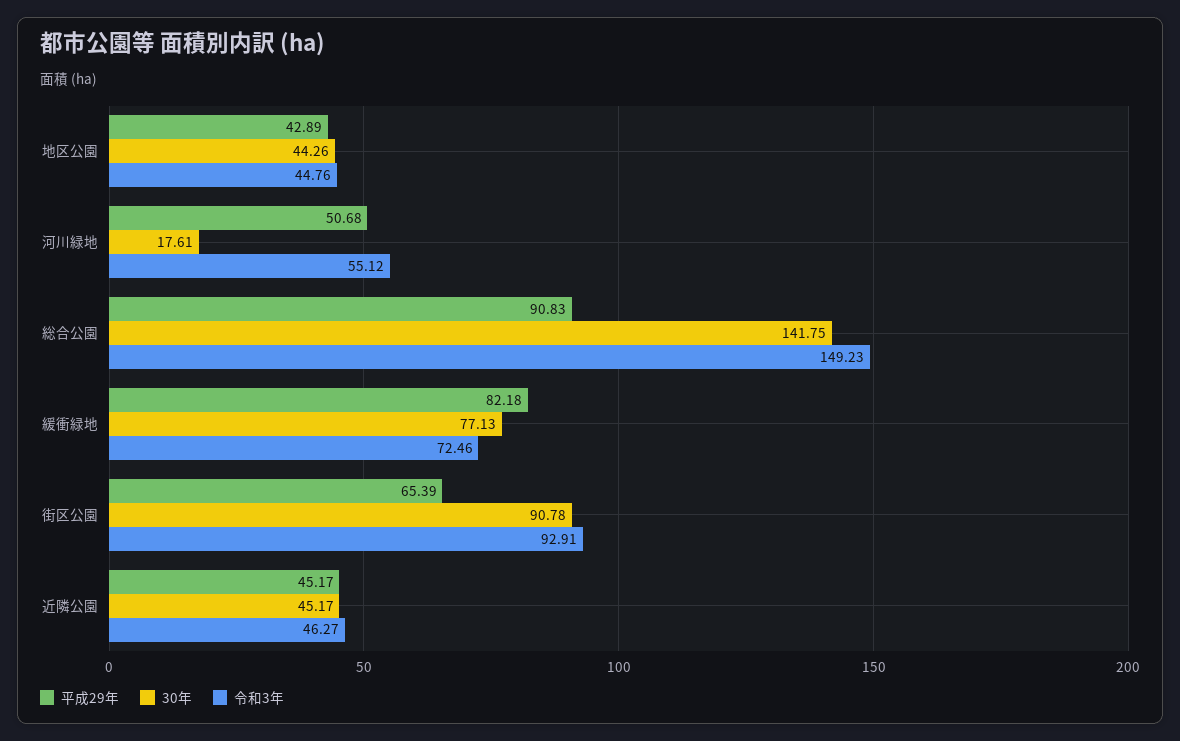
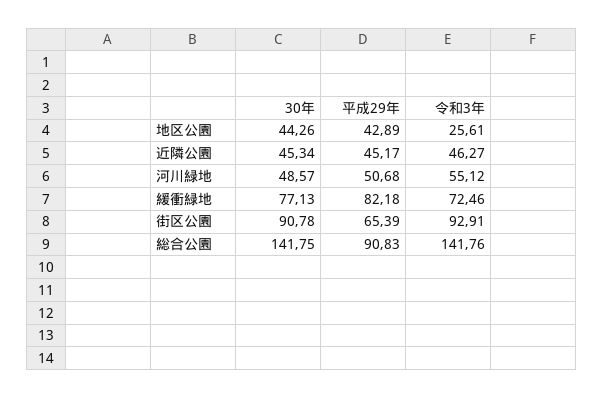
  {
    "平成29年": {
      "地区公園": 42.89,
      "河川緑地": 50.68,
      "総合公園": 90.83,
      "緩衝緑地": 82.18,
      "街区公園": 65.39,
      "近隣公園": 45.17
    },
    "30年": {
      "地区公園": 44.26,
-     "河川緑地": 17.61,
+     "河川緑地": 48.57,
      "総合公園": 141.75,
      "緩衝緑地": 77.13,
      "街区公園": 90.78,
-     "近隣公園": 45.17
+     "近隣公園": 45.34
    },
    "令和3年": {
-     "地区公園": 44.76,
+     "地区公園": 25.61,
      "河川緑地": 55.12,
-     "総合公園": 149.23,
+     "総合公園": 141.76,
      "緩衝緑地": 72.46,
      "街区公園": 92.91,
      "近隣公園": 46.27
    }
  }

